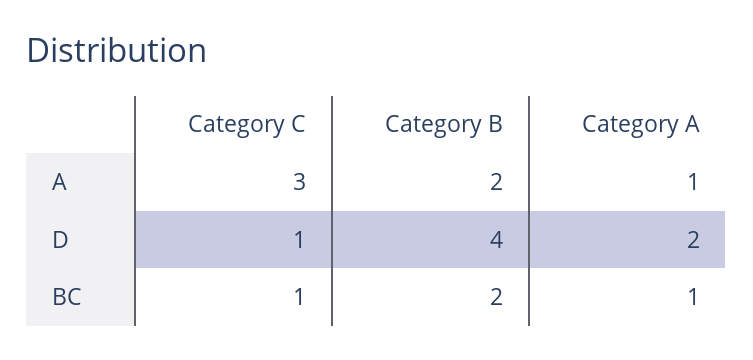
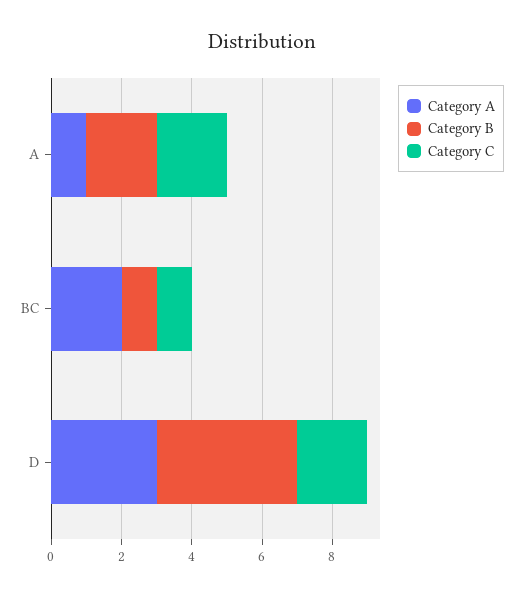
  {
    "Category C": {
-     "A": 3,
+     "A": 2,
-     "D": 1,
+     "D": 2,
      "BC": 1
    },
    "Category B": {
      "A": 2,
      "D": 4,
-     "BC": 2
+     "BC": 1
    },
    "Category A": {
      "A": 1,
-     "D": 2,
+     "D": 3,
-     "BC": 1
+     "BC": 2
    }
  }

